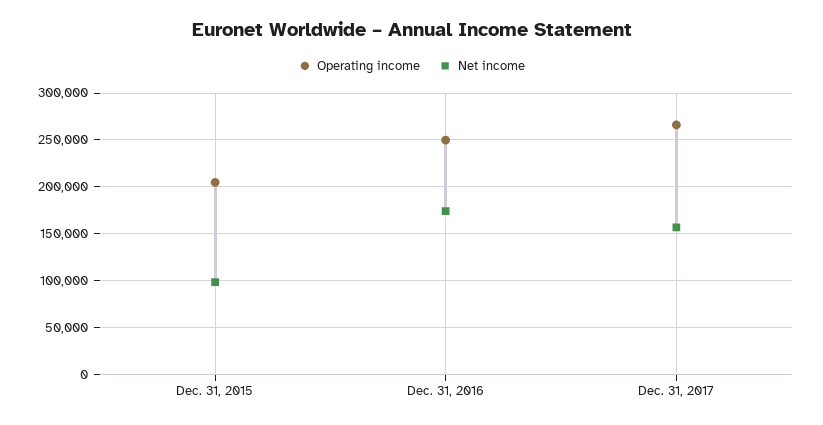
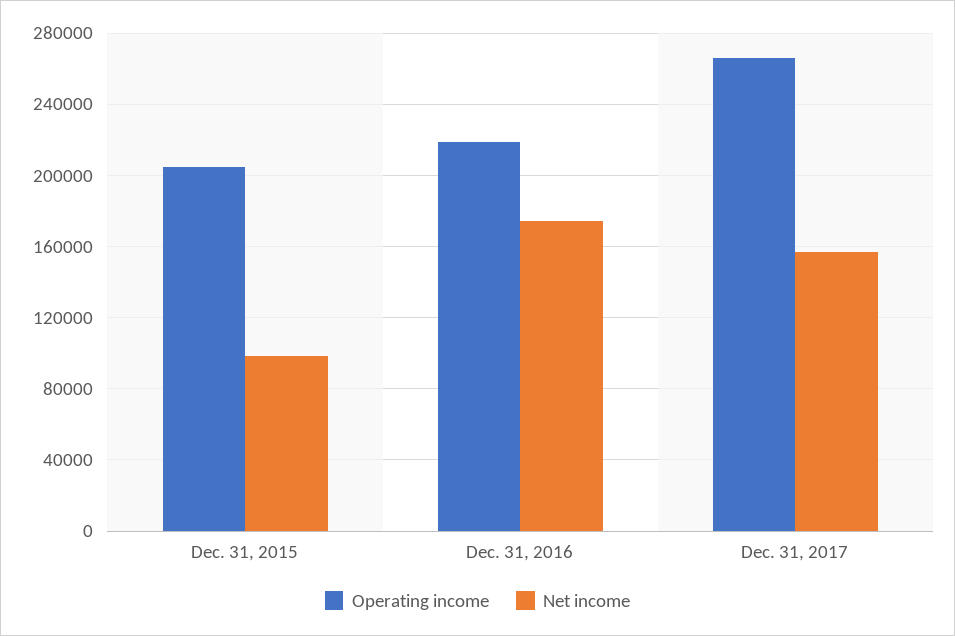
  {
    "Operating income": {
      "Dec. 31, 2015": 205000,
-     "Dec. 31, 2016": 250000,
+     "Dec. 31, 2016": 220000,
      "Dec. 31, 2017": 265000
    },
    "Net income": {
      "Dec. 31, 2015": 100000,
      "Dec. 31, 2016": 175000,
      "Dec. 31, 2017": 155000
    }
  }

